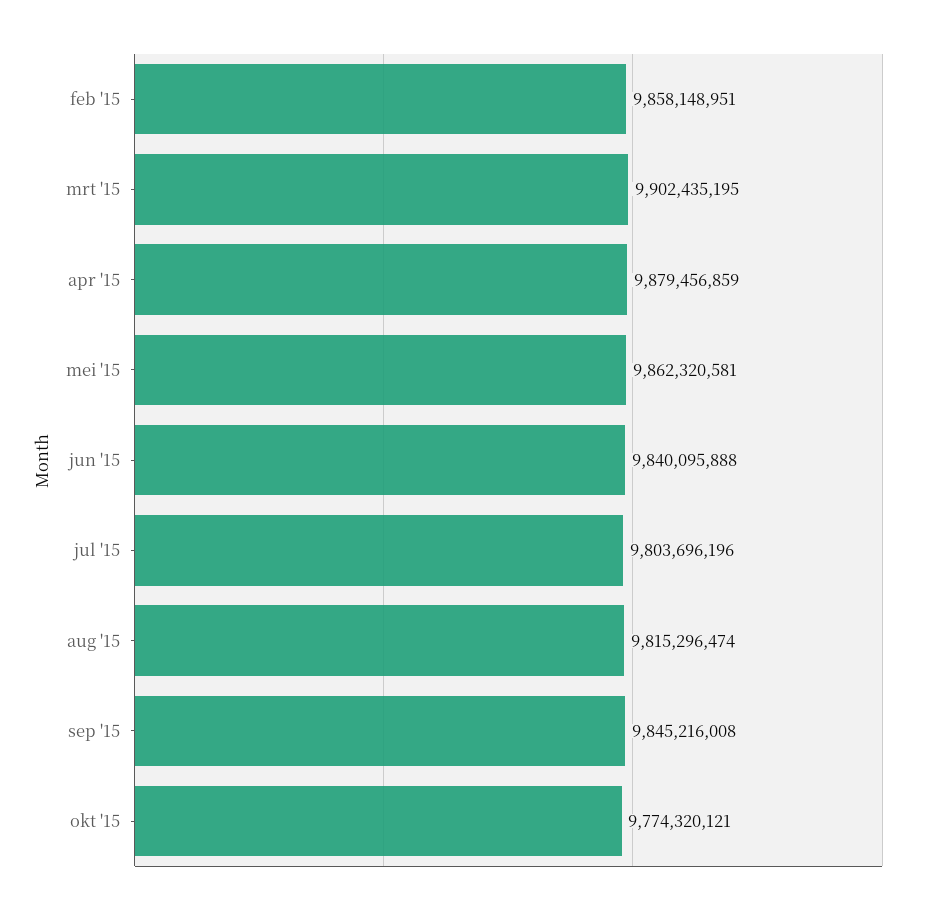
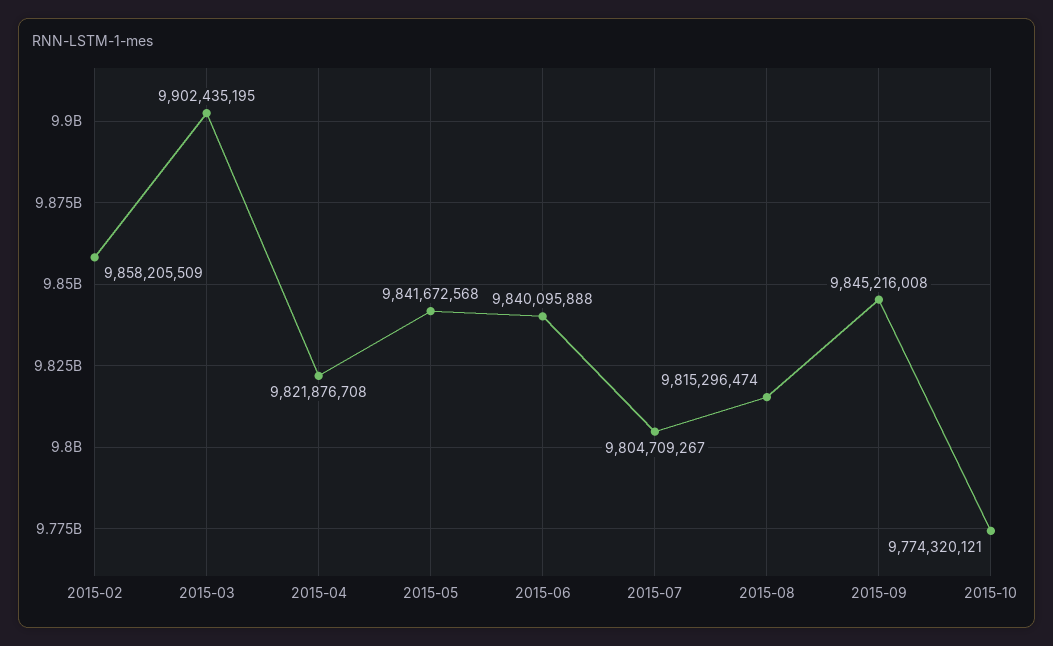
  {
-   "feb '15": 9858148951,
+   "feb '15": 9858205509,
    "mrt '15": 9902435195,
-   "apr '15": 9879456859,
+   "apr '15": 9821876708,
-   "mei '15": 9862320581,
+   "mei '15": 9841672568,
    "jun '15": 9840095888,
-   "jul '15": 9803696196,
+   "jul '15": 9804709267,
    "aug '15": 9815296474,
    "sep '15": 9845216008,
    "okt '15": 9774320121
  }

